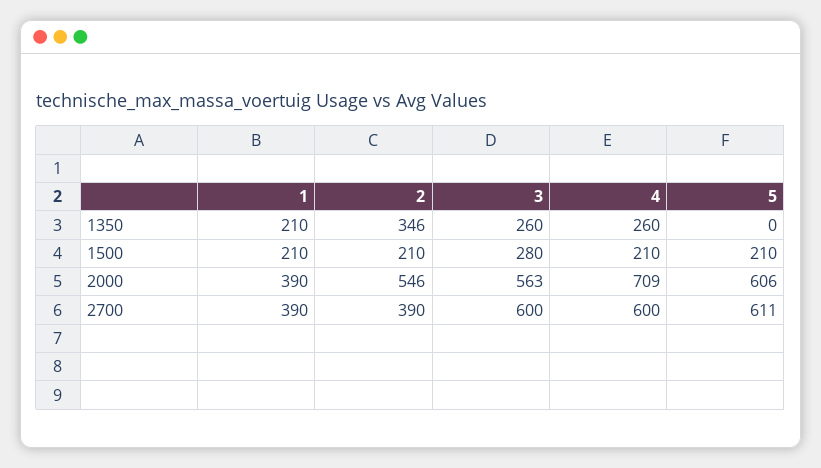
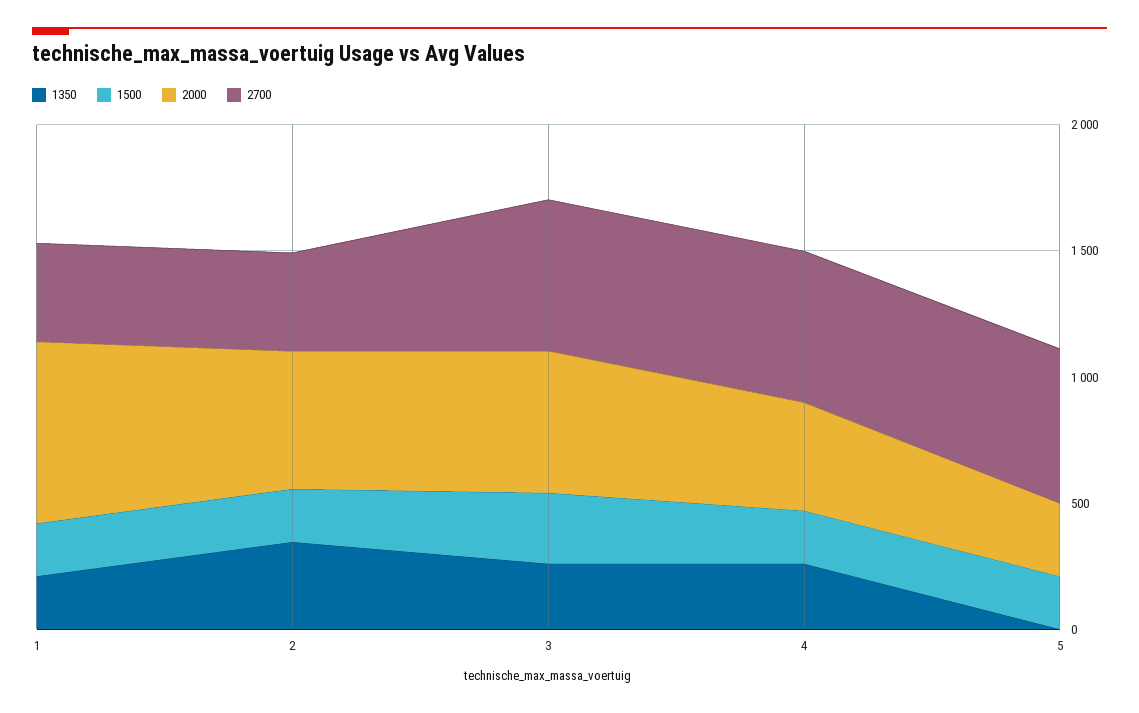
  {
    "1350": {
      "1": 210,
      "2": 346,
      "3": 260,
      "4": 260,
      "5": 0
    },
    "1500": {
      "1": 210,
      "2": 210,
      "3": 280,
      "4": 210,
      "5": 210
    },
    "2000": {
-     "1": 390,
+     "1": 700,
      "2": 546,
      "3": 563,
-     "4": 709,
+     "4": 400,
-     "5": 606
+     "5": 300
    },
    "2700": {
      "1": 390,
      "2": 390,
      "3": 600,
      "4": 600,
      "5": 611
    }
  }

